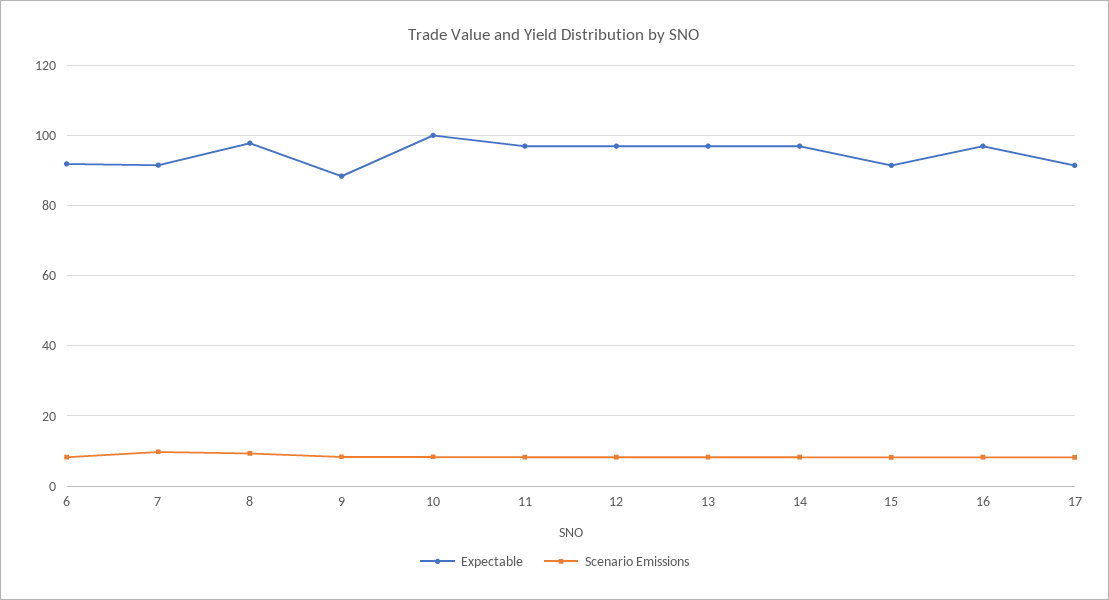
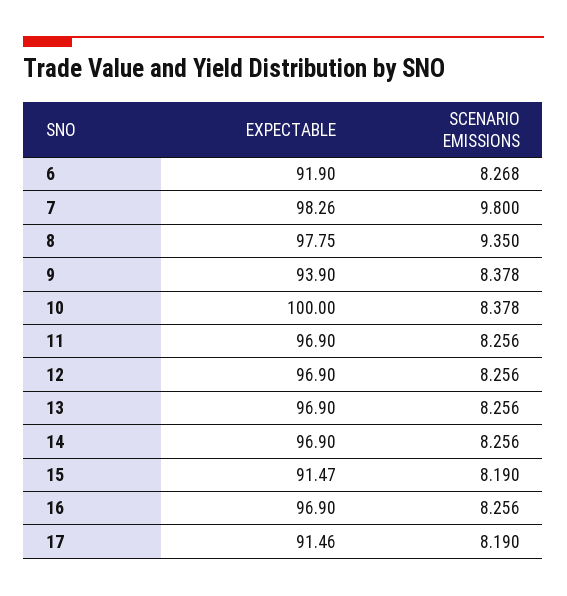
  {
    "Expectable": {
      "6": 91.9,
-     "7": 92,
+     "7": 98.26,
      "8": 97.75,
-     "9": 88,
+     "9": 93.9,
      "10": 100,
      "11": 96.9,
      "12": 96.9,
      "13": 96.9,
      "14": 96.9,
      "15": 91.47,
      "16": 96.9,
      "17": 91.46
    },
    "Scenario Emissions": {
      "6": 8.268,
      "7": 9.8,
      "8": 9.35,
      "9": 8.378,
      "10": 8.378,
      "11": 8.256,
      "12": 8.256,
      "13": 8.256,
      "14": 8.256,
      "15": 8.19,
      "16": 8.256,
      "17": 8.19
    }
  }

